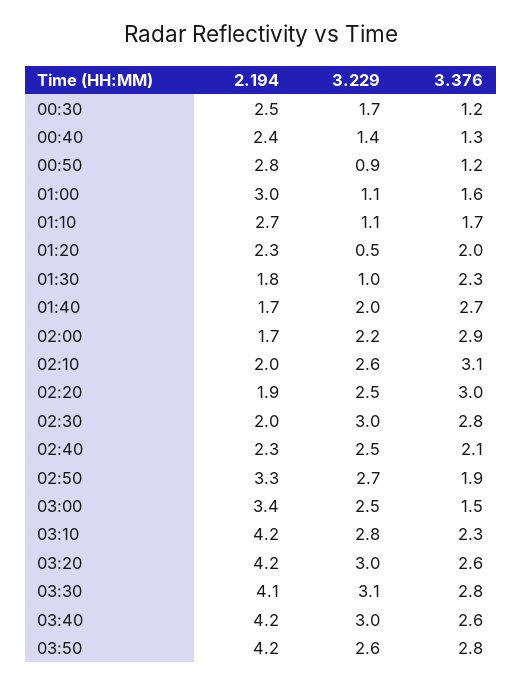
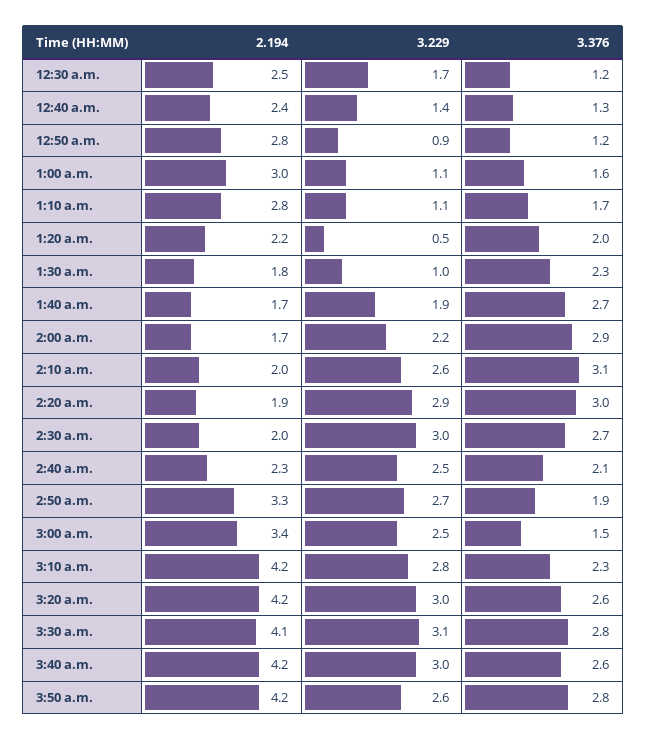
  {
    "2.194": {
      "00:30": 2.5,
      "00:40": 2.4,
      "00:50": 2.8,
      "01:00": 3,
-     "01:10": 2.7,
+     "01:10": 2.8,
-     "01:20": 2.3,
+     "01:20": 2.2,
      "01:30": 1.8,
      "01:40": 1.7,
      "02:00": 1.7,
      "02:10": 2,
      "02:20": 1.9,
      "02:30": 2,
      "02:40": 2.3,
      "02:50": 3.3,
      "03:00": 3.4,
      "03:10": 4.2,
      "03:20": 4.2,
      "03:30": 4.1,
      "03:40": 4.2,
      "03:50": 4.2
    },
    "3.229": {
      "00:30": 1.7,
      "00:40": 1.4,
      "00:50": 0.9,
      "01:00": 1.1,
      "01:10": 1.1,
      "01:20": 0.5,
      "01:30": 1,
-     "01:40": 2,
+     "01:40": 1.9,
      "02:00": 2.2,
      "02:10": 2.6,
-     "02:20": 2.5,
+     "02:20": 2.9,
      "02:30": 3,
      "02:40": 2.5,
      "02:50": 2.7,
      "03:00": 2.5,
      "03:10": 2.8,
      "03:20": 3,
      "03:30": 3.1,
      "03:40": 3,
      "03:50": 2.6
    },
    "3.376": {
      "00:30": 1.2,
      "00:40": 1.3,
      "00:50": 1.2,
      "01:00": 1.6,
      "01:10": 1.7,
      "01:20": 2,
      "01:30": 2.3,
      "01:40": 2.7,
      "02:00": 2.9,
      "02:10": 3.1,
      "02:20": 3,
-     "02:30": 2.8,
+     "02:30": 2.7,
      "02:40": 2.1,
      "02:50": 1.9,
      "03:00": 1.5,
      "03:10": 2.3,
      "03:20": 2.6,
      "03:30": 2.8,
      "03:40": 2.6,
      "03:50": 2.8
    }
  }

